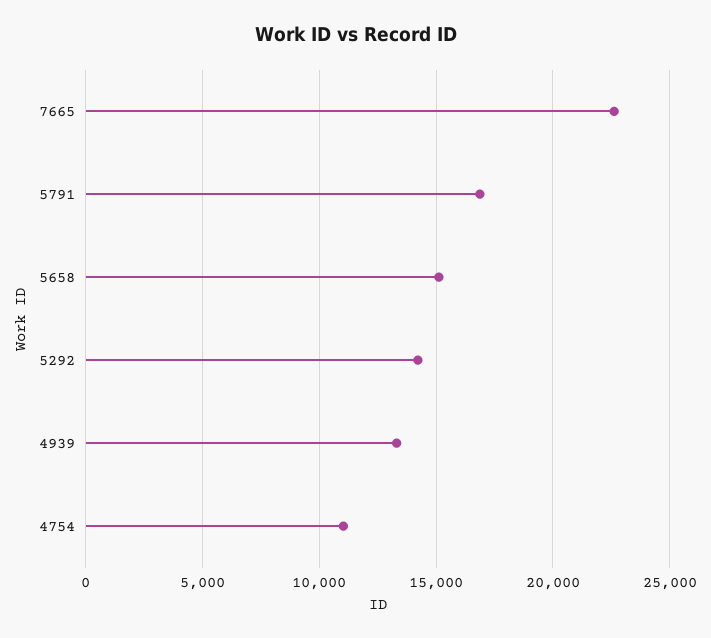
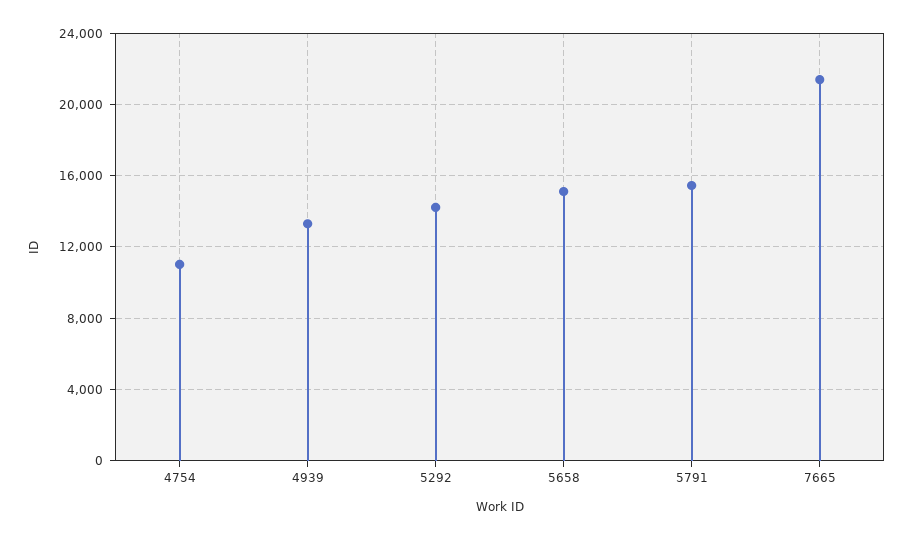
  {
-   "7665": 22500,
+   "7665": 21500,
-   "5791": 17000,
+   "5791": 15500,
    "5658": 15000,
    "5292": 14000,
    "4939": 13500,
    "4754": 11000
  }

